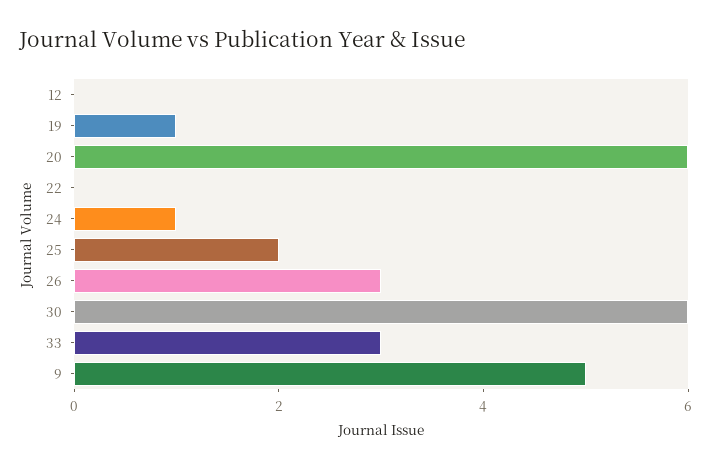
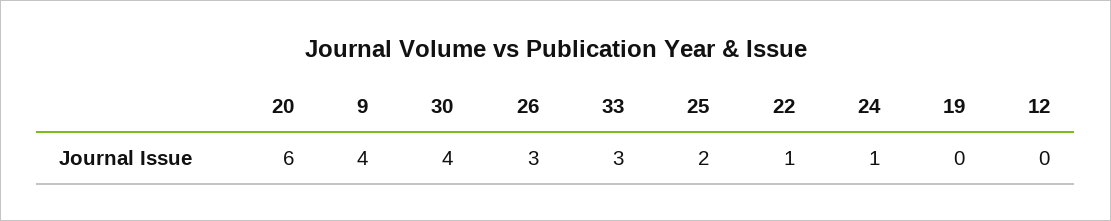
  {
    "12": 0,
-   "19": 1,
+   "19": 0,
    "20": 6,
-   "22": 0,
+   "22": 1,
    "24": 1,
    "25": 2,
    "26": 3,
-   "30": 6,
+   "30": 4,
    "33": 3,
-   "9": 5
+   "9": 4
  }

